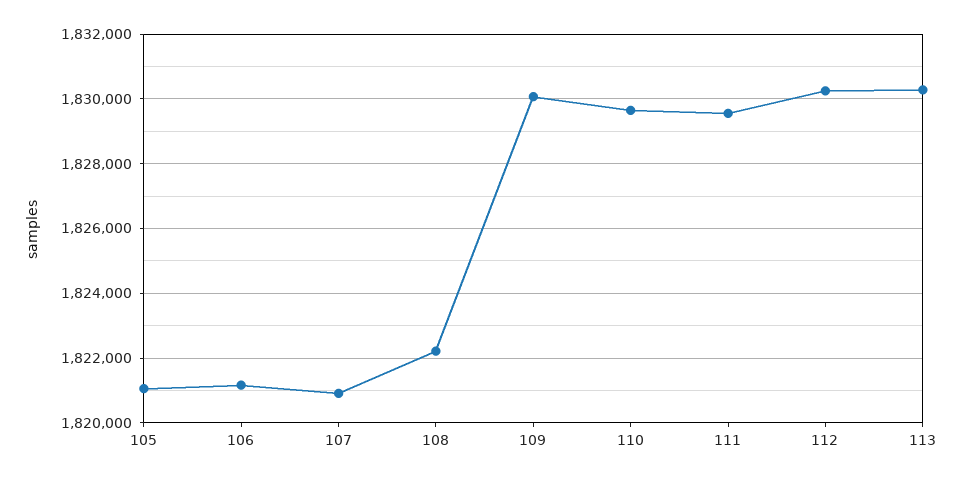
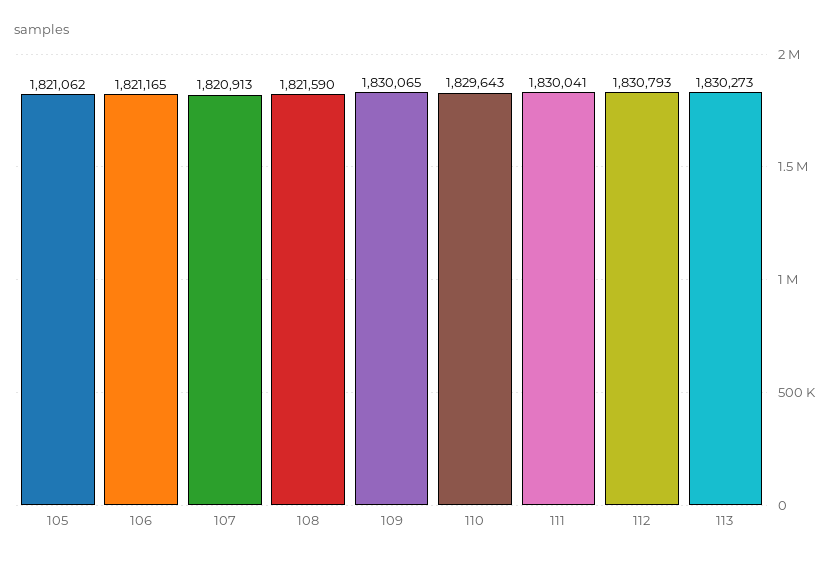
  {
    "105": 1821062,
    "106": 1821165,
    "107": 1820913,
-   "108": 1822200,
+   "108": 1821590,
    "109": 1830065,
    "110": 1829643,
-   "111": 1829600,
+   "111": 1830041,
-   "112": 1830200,
+   "112": 1830793,
    "113": 1830273
  }

